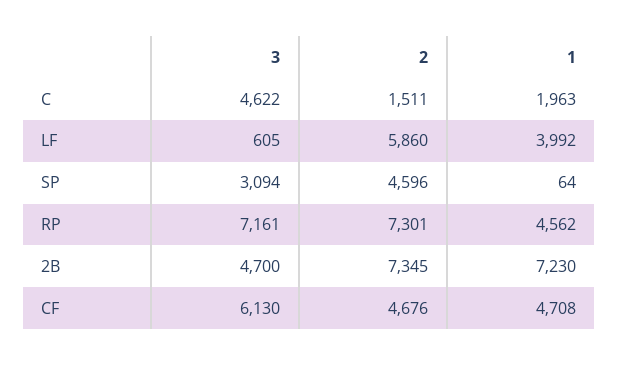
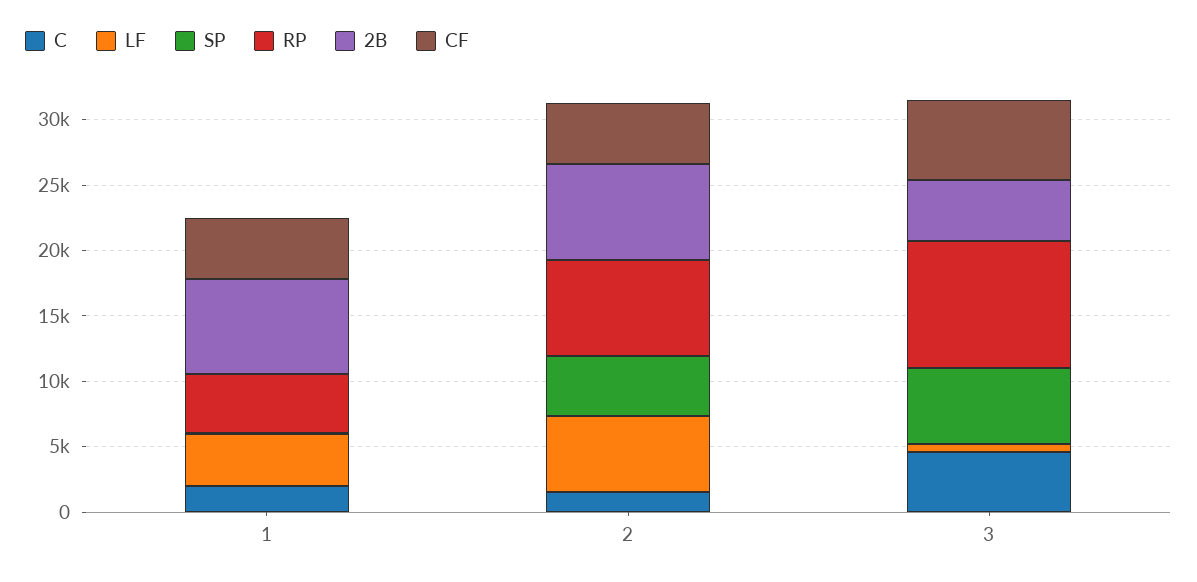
  {
    "C": {
      "3": 4622,
      "2": 1511,
      "1": 1963
    },
    "LF": {
      "3": 605,
      "2": 5860,
      "1": 3992
    },
    "SP": {
-     "3": 3094,
+     "3": 6000,
      "2": 4596,
      "1": 64
    },
    "RP": {
-     "3": 7161,
+     "3": 10000,
      "2": 7301,
      "1": 4562
    },
    "2B": {
      "3": 4700,
      "2": 7345,
      "1": 7230
    },
    "CF": {
      "3": 6130,
      "2": 4676,
      "1": 4708
    }
  }

